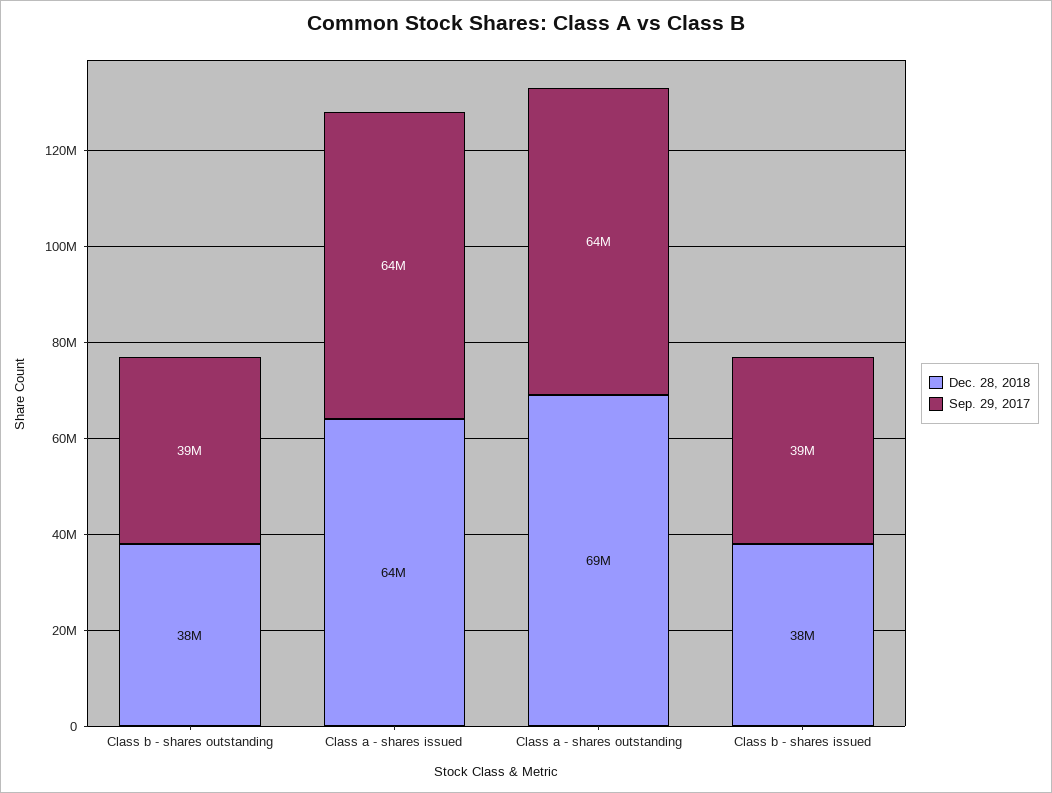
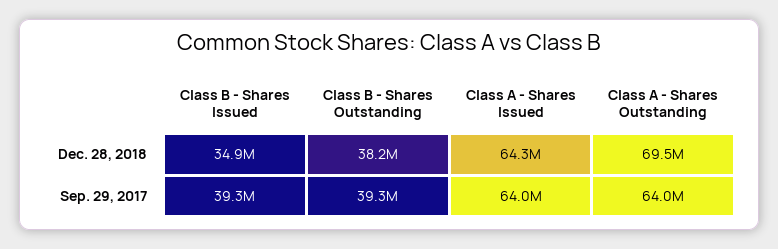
  {
    "Dec. 28, 2018": {
      "Class b - shares outstanding": 38200000,
      "Class a - shares issued": 64300000,
      "Class a - shares outstanding": 69500000,
-     "Class b - shares issued": 38000000
+     "Class b - shares issued": 34900000
    },
    "Sep. 29, 2017": {
      "Class b - shares outstanding": 39300000,
      "Class a - shares issued": 64000000,
      "Class a - shares outstanding": 64000000,
      "Class b - shares issued": 39300000
    }
  }

